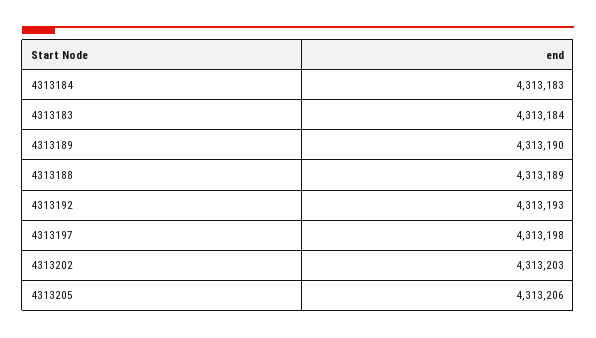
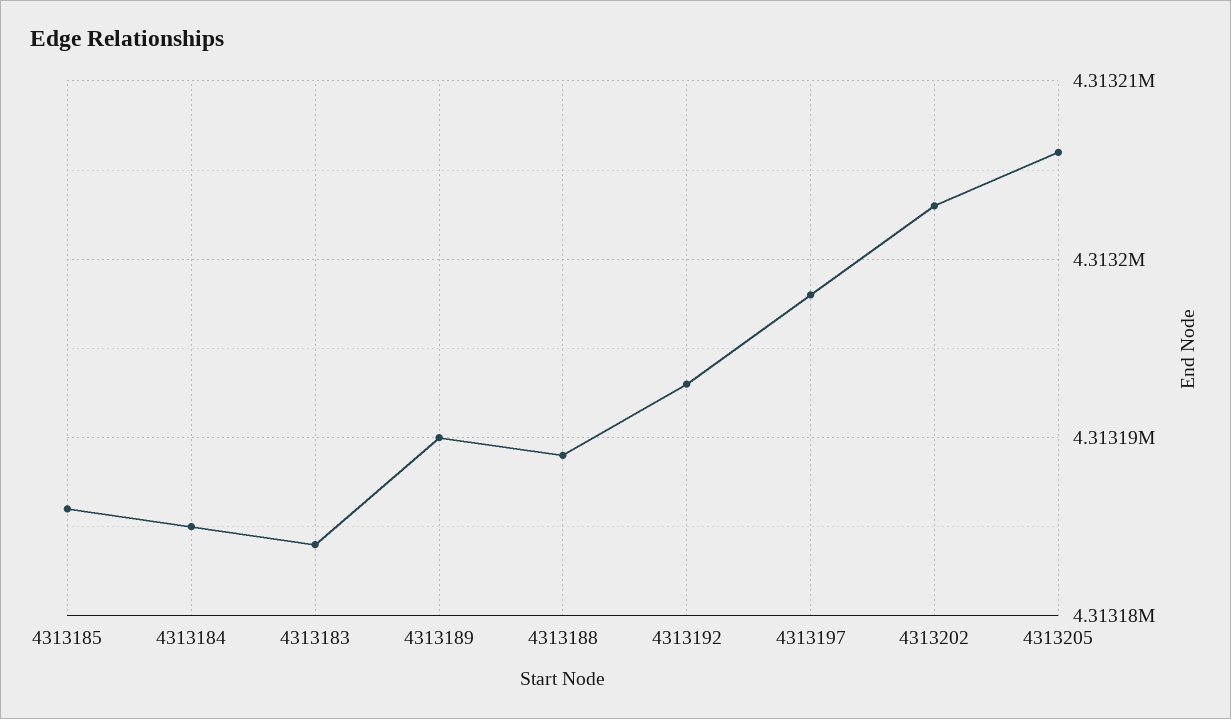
  {
-   "4313184": 4313183,
+   "4313184": 4313185,
    "4313183": 4313184,
    "4313189": 4313190,
    "4313188": 4313189,
    "4313192": 4313193,
    "4313197": 4313198,
    "4313202": 4313203,
-   "4313205": 4313206
+   "4313205": 4313206,
+   "4313185": 4313186
  }

